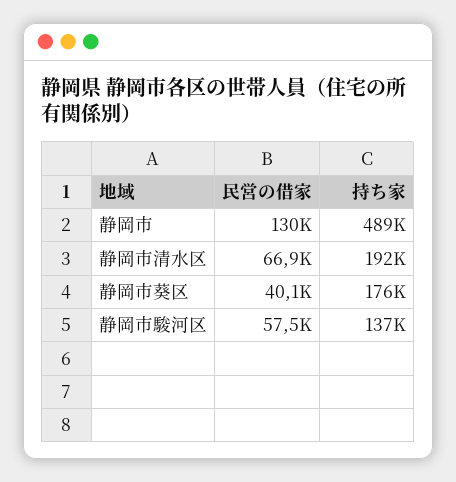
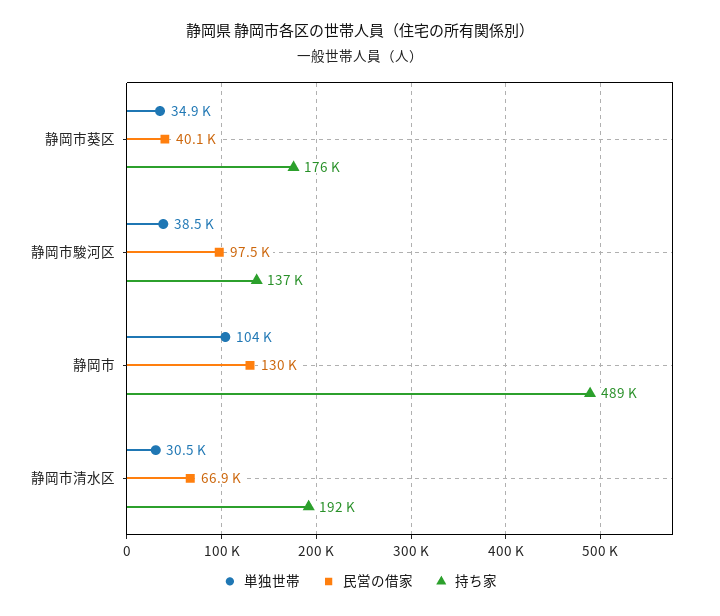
  {
    "民営の借家": {
      "静岡市": 130000,
      "静岡市清水区": 66900,
      "静岡市葵区": 40100,
-     "静岡市駿河区": 57500
+     "静岡市駿河区": 97500
    },
    "持ち家": {
      "静岡市": 489000,
      "静岡市清水区": 192000,
      "静岡市葵区": 176000,
      "静岡市駿河区": 137000
-   }
+   },
+   "単独世帯": {
+     "静岡市葵区": 34900,
+     "静岡市駿河区": 38500,
+     "静岡市": 104000,
+     "静岡市清水区": 30500
+   }
  }

